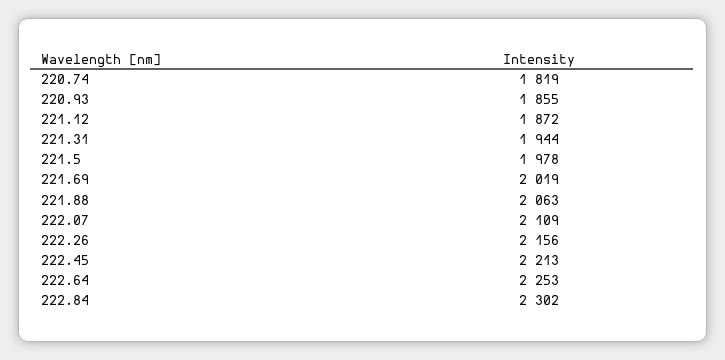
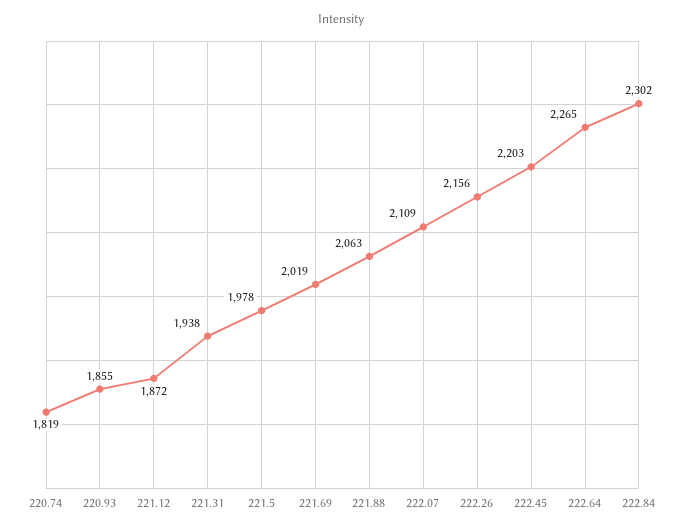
  {
    "220.74": 1819,
    "220.93": 1855,
    "221.12": 1872,
-   "221.31": 1944,
+   "221.31": 1938,
    "221.5": 1978,
    "221.69": 2019,
    "221.88": 2063,
    "222.07": 2109,
    "222.26": 2156,
-   "222.45": 2213,
+   "222.45": 2203,
-   "222.64": 2253,
+   "222.64": 2265,
    "222.84": 2302
  }

